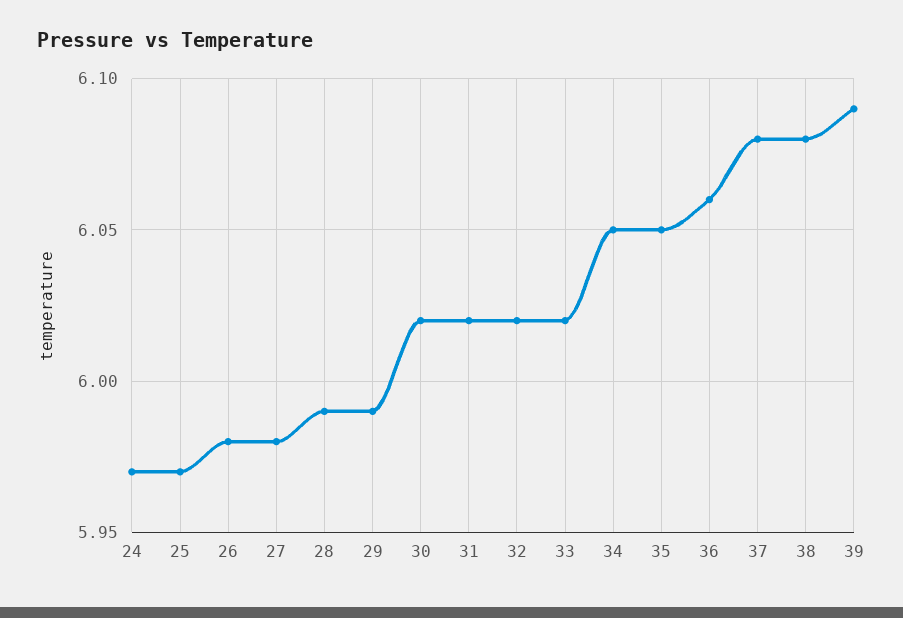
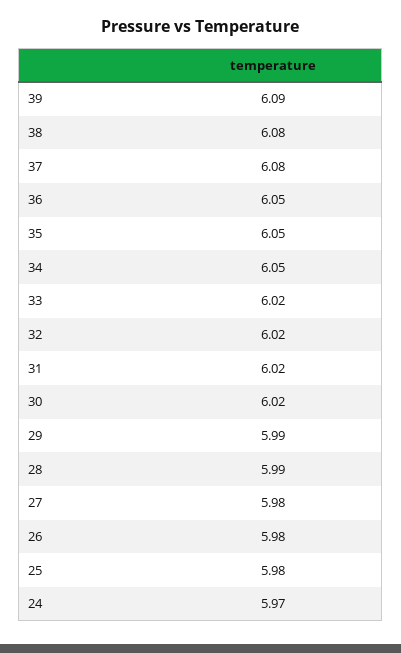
  {
    "24": 5.97,
-   "25": 5.97,
+   "25": 5.98,
    "26": 5.98,
    "27": 5.98,
    "28": 5.99,
    "29": 5.99,
    "30": 6.02,
    "31": 6.02,
    "32": 6.02,
    "33": 6.02,
    "34": 6.05,
    "35": 6.05,
-   "36": 6.06,
+   "36": 6.05,
    "37": 6.08,
    "38": 6.08,
    "39": 6.09
  }

